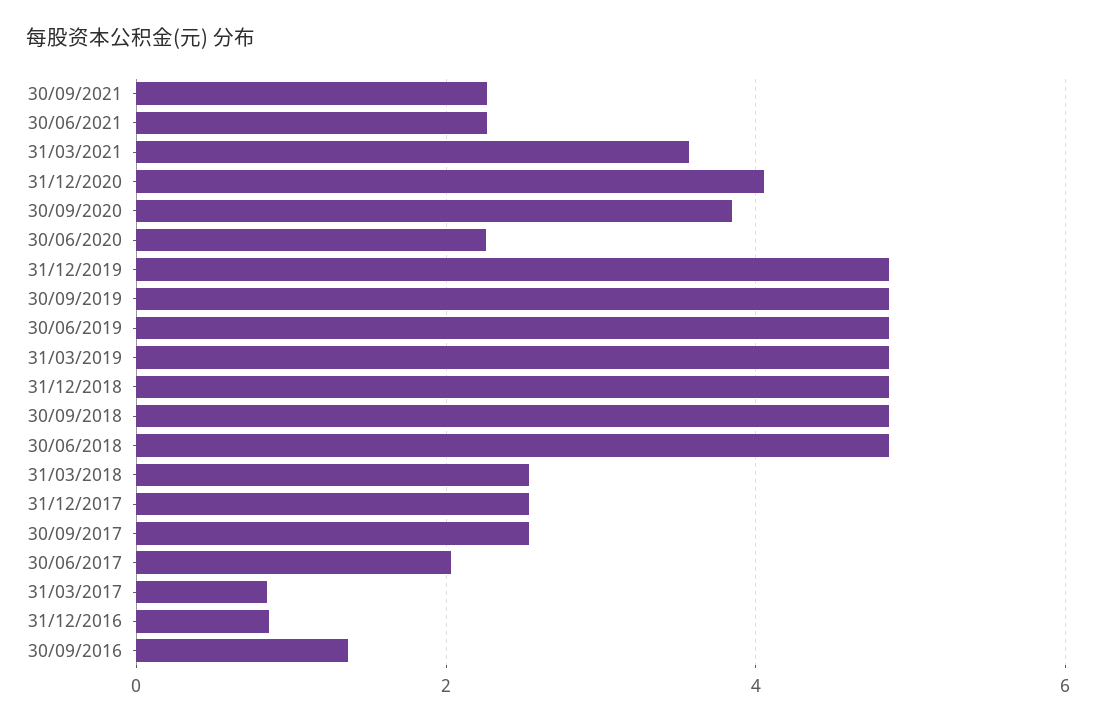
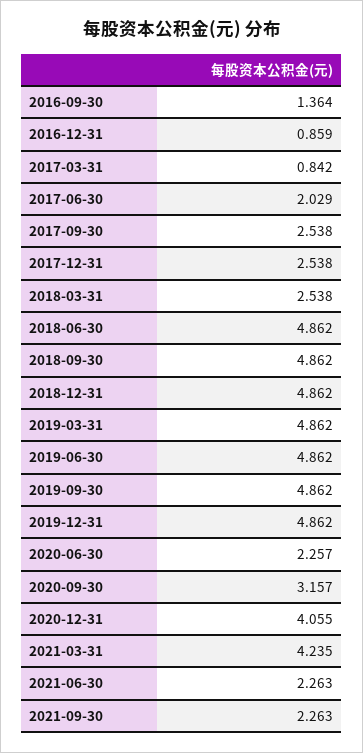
  {
    "30/09/2021": 2.263,
    "30/06/2021": 2.263,
-   "31/03/2021": 3.6,
+   "31/03/2021": 4.235,
    "31/12/2020": 4.055,
-   "30/09/2020": 3.8,
+   "30/09/2020": 3.157,
    "30/06/2020": 2.257,
    "31/12/2019": 4.862,
    "30/09/2019": 4.862,
    "30/06/2019": 4.862,
    "31/03/2019": 4.862,
    "31/12/2018": 4.862,
    "30/09/2018": 4.862,
    "30/06/2018": 4.862,
    "31/03/2018": 2.538,
    "31/12/2017": 2.538,
    "30/09/2017": 2.538,
    "30/06/2017": 2.029,
    "31/03/2017": 0.842,
    "31/12/2016": 0.859,
    "30/09/2016": 1.364
  }

